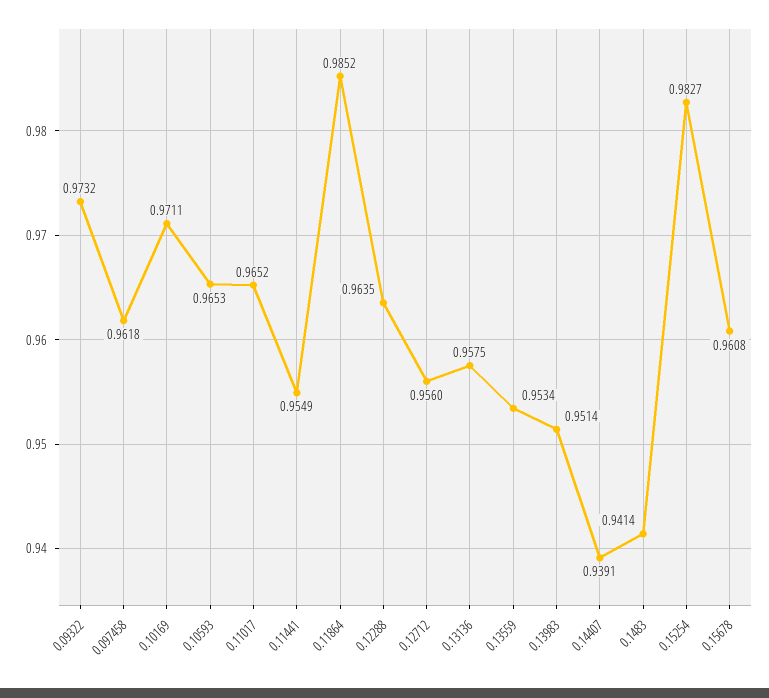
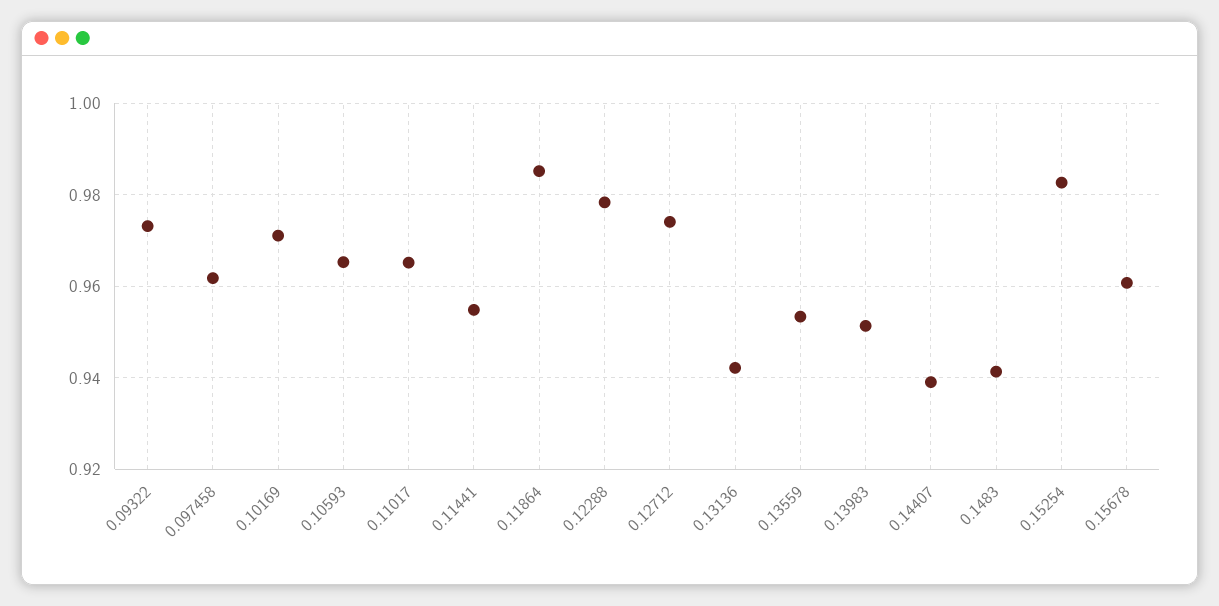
  {
    "0.09322": 0.9732,
    "0.097458": 0.9618,
    "0.10169": 0.9711,
    "0.10593": 0.9653,
    "0.11017": 0.9652,
    "0.11441": 0.9549,
    "0.11864": 0.9852,
-   "0.12288": 0.9635,
+   "0.12288": 0.978,
-   "0.12712": 0.956,
+   "0.12712": 0.974,
-   "0.13136": 0.9575,
+   "0.13136": 0.942,
    "0.13559": 0.9534,
    "0.13983": 0.9514,
    "0.14407": 0.9391,
    "0.1483": 0.9414,
    "0.15254": 0.9827,
    "0.15678": 0.9608
  }

